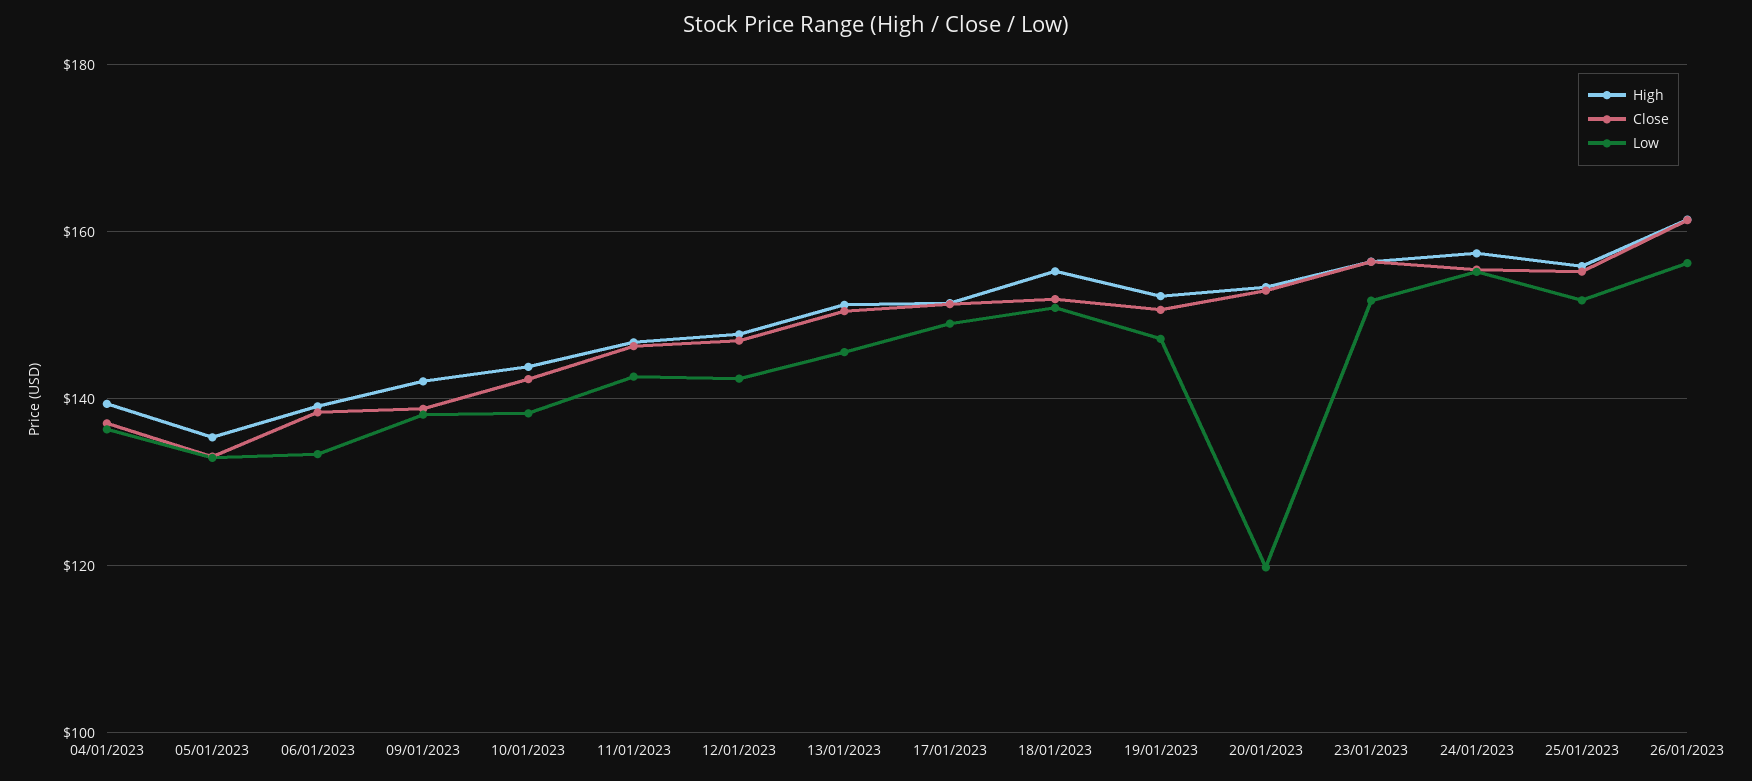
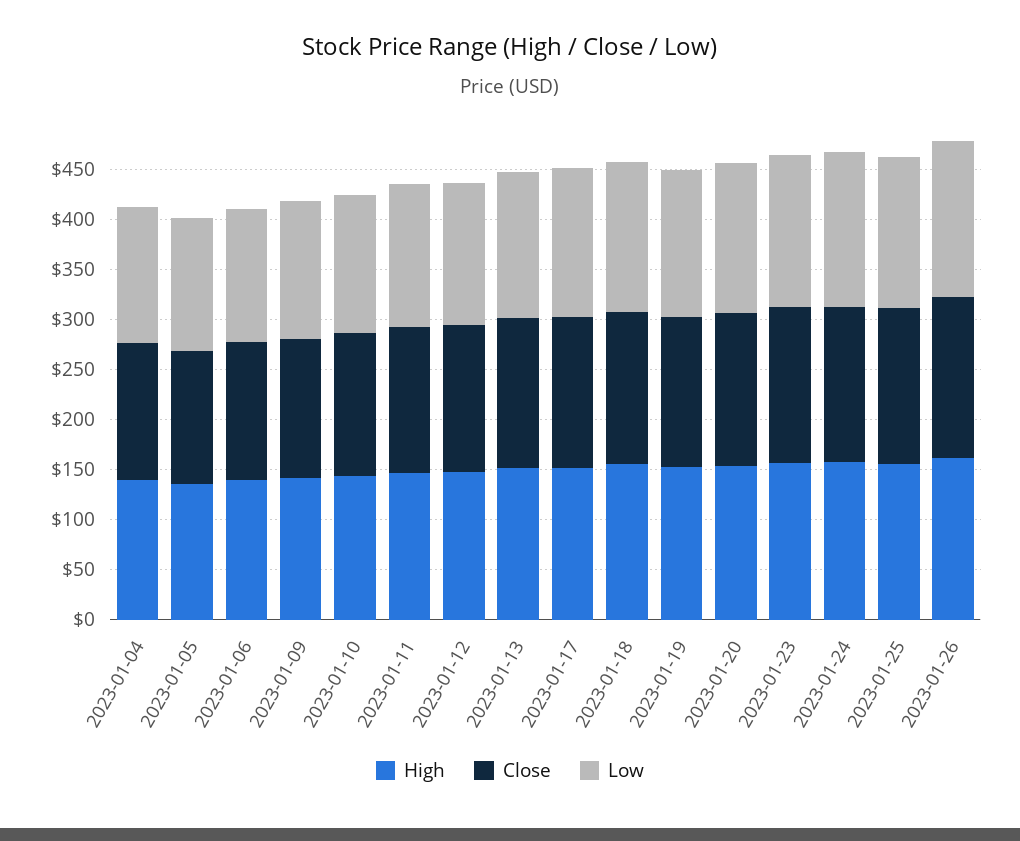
  {
    "High": {
      "04/01/2023": 140,
      "05/01/2023": 136,
      "06/01/2023": 140,
      "09/01/2023": 142,
      "10/01/2023": 144,
      "11/01/2023": 146,
      "12/01/2023": 148,
      "13/01/2023": 152,
      "17/01/2023": 152,
      "18/01/2023": 156,
      "19/01/2023": 152,
      "20/01/2023": 154,
      "23/01/2023": 156,
      "24/01/2023": 158,
      "25/01/2023": 156,
      "26/01/2023": 162
    },
    "Close": {
      "04/01/2023": 138,
      "05/01/2023": 134,
      "06/01/2023": 138,
      "09/01/2023": 138,
      "10/01/2023": 142,
      "11/01/2023": 146,
      "12/01/2023": 146,
      "13/01/2023": 150,
      "17/01/2023": 152,
      "18/01/2023": 152,
      "19/01/2023": 150,
      "20/01/2023": 152,
      "23/01/2023": 156,
      "24/01/2023": 156,
      "25/01/2023": 156,
      "26/01/2023": 162
    },
    "Low": {
      "04/01/2023": 136,
      "05/01/2023": 132,
      "06/01/2023": 134,
      "09/01/2023": 138,
      "10/01/2023": 138,
      "11/01/2023": 142,
      "12/01/2023": 142,
      "13/01/2023": 146,
      "17/01/2023": 150,
      "18/01/2023": 150,
      "19/01/2023": 148,
-     "20/01/2023": 120,
+     "20/01/2023": 150,
      "23/01/2023": 152,
      "24/01/2023": 156,
      "25/01/2023": 152,
      "26/01/2023": 156
    }
  }

